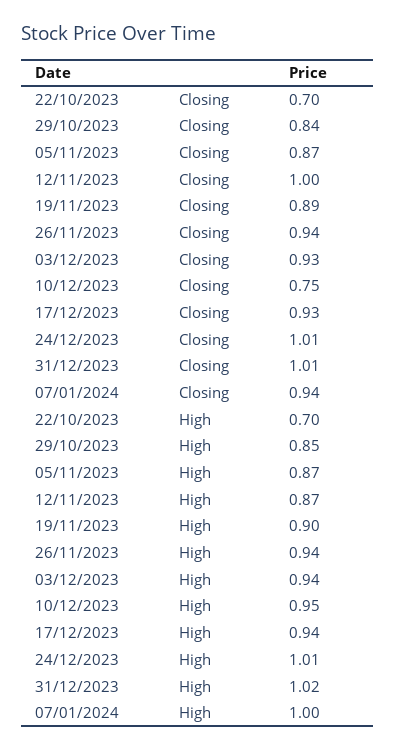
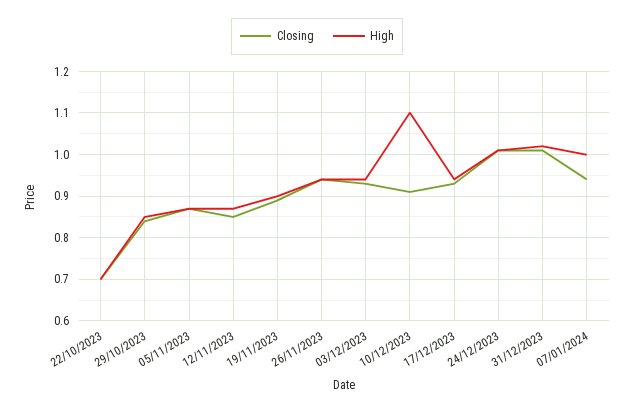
  {
    "Closing": {
      "22/10/2023": 0.7,
      "29/10/2023": 0.84,
      "05/11/2023": 0.87,
-     "12/11/2023": 1,
+     "12/11/2023": 0.85,
      "19/11/2023": 0.89,
      "26/11/2023": 0.94,
      "03/12/2023": 0.93,
-     "10/12/2023": 0.75,
+     "10/12/2023": 0.9,
      "17/12/2023": 0.93,
      "24/12/2023": 1.01,
      "31/12/2023": 1.01,
      "07/01/2024": 0.94
    },
    "High": {
      "22/10/2023": 0.7,
      "29/10/2023": 0.85,
      "05/11/2023": 0.87,
      "12/11/2023": 0.87,
      "19/11/2023": 0.9,
      "26/11/2023": 0.94,
      "03/12/2023": 0.94,
-     "10/12/2023": 0.95,
+     "10/12/2023": 1.1,
      "17/12/2023": 0.94,
      "24/12/2023": 1.01,
      "31/12/2023": 1.02,
      "07/01/2024": 1
    }
  }

